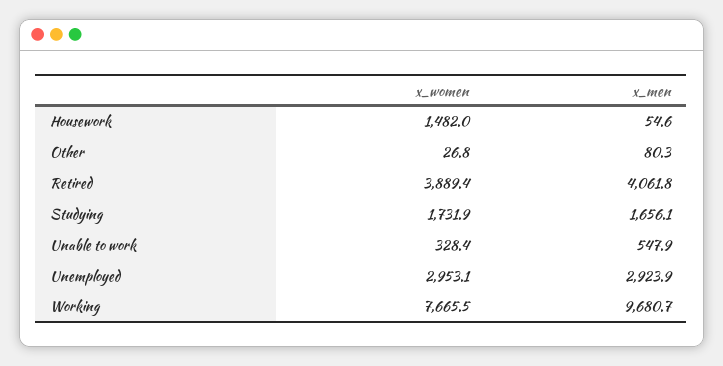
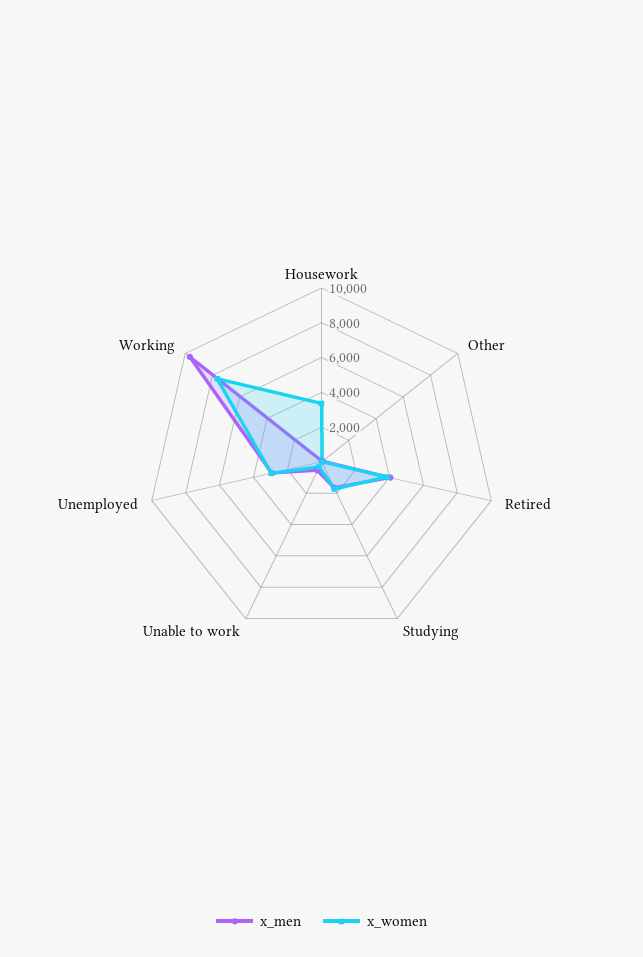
  {
    "x_women": {
-     "Housework": 1482,
+     "Housework": 3500,
      "Other": 26.8,
      "Retired": 3889.4,
      "Studying": 1731.9,
      "Unable to work": 328.4,
      "Unemployed": 2953.1,
      "Working": 7665.5
    },
    "x_men": {
      "Housework": 54.6,
      "Other": 80.3,
      "Retired": 4061.8,
      "Studying": 1656.1,
      "Unable to work": 547.9,
      "Unemployed": 2923.9,
      "Working": 9680.7
    }
  }

